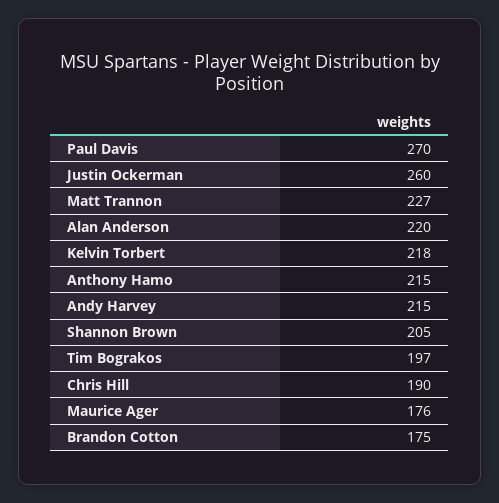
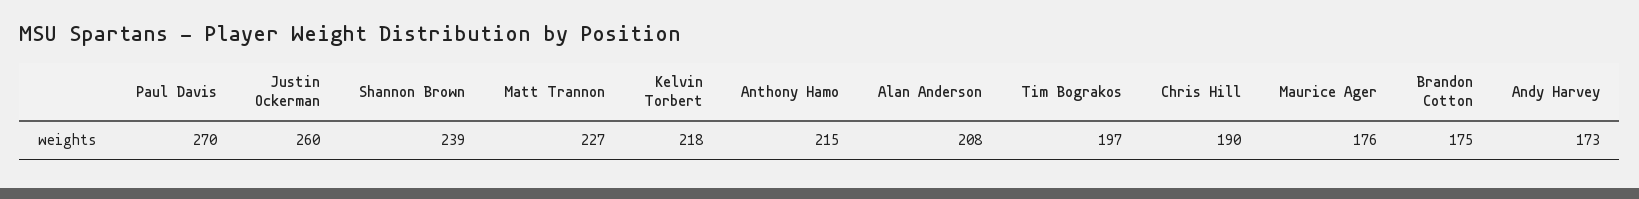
  {
    "Paul Davis": 270,
    "Justin Ockerman": 260,
    "Matt Trannon": 227,
-   "Alan Anderson": 220,
+   "Alan Anderson": 208,
    "Kelvin Torbert": 218,
    "Anthony Hamo": 215,
-   "Andy Harvey": 215,
+   "Andy Harvey": 173,
-   "Shannon Brown": 205,
+   "Shannon Brown": 239,
    "Tim Bograkos": 197,
    "Chris Hill": 190,
    "Maurice Ager": 176,
    "Brandon Cotton": 175
  }

